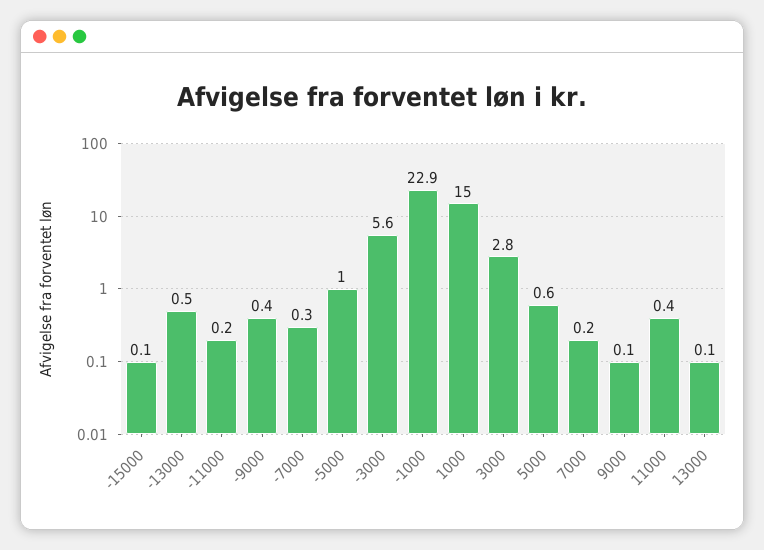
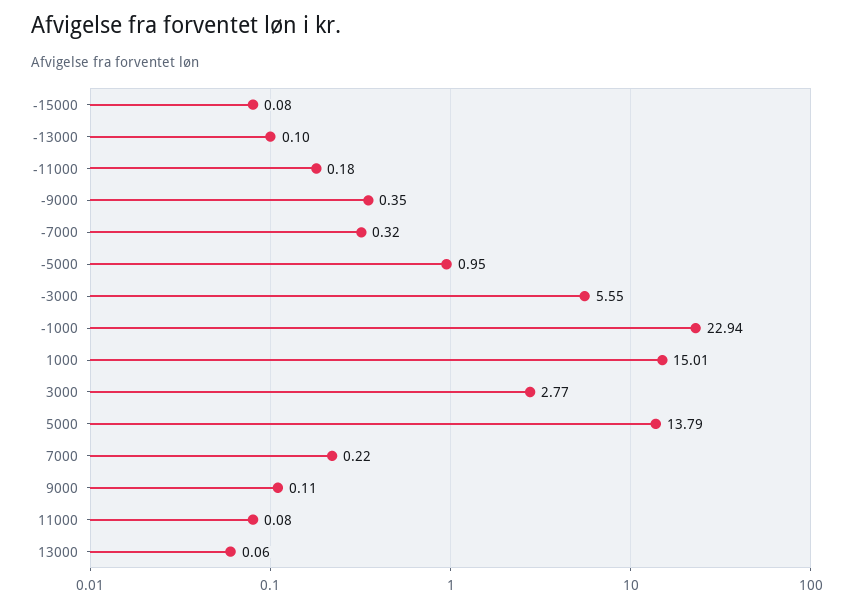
  {
    "-15000": 0.08,
-   "-13000": 0.5,
+   "-13000": 0.1,
    "-11000": 0.18,
    "-9000": 0.35,
    "-7000": 0.32,
    "-5000": 0.95,
    "-3000": 5.55,
    "-1000": 22.94,
    "1000": 15.01,
    "3000": 2.77,
-   "5000": 0.6,
+   "5000": 13.79,
    "7000": 0.22,
    "9000": 0.11,
-   "11000": 0.4,
+   "11000": 0.08,
    "13000": 0.06
  }

